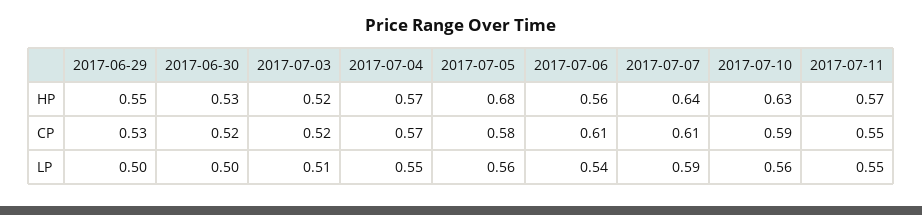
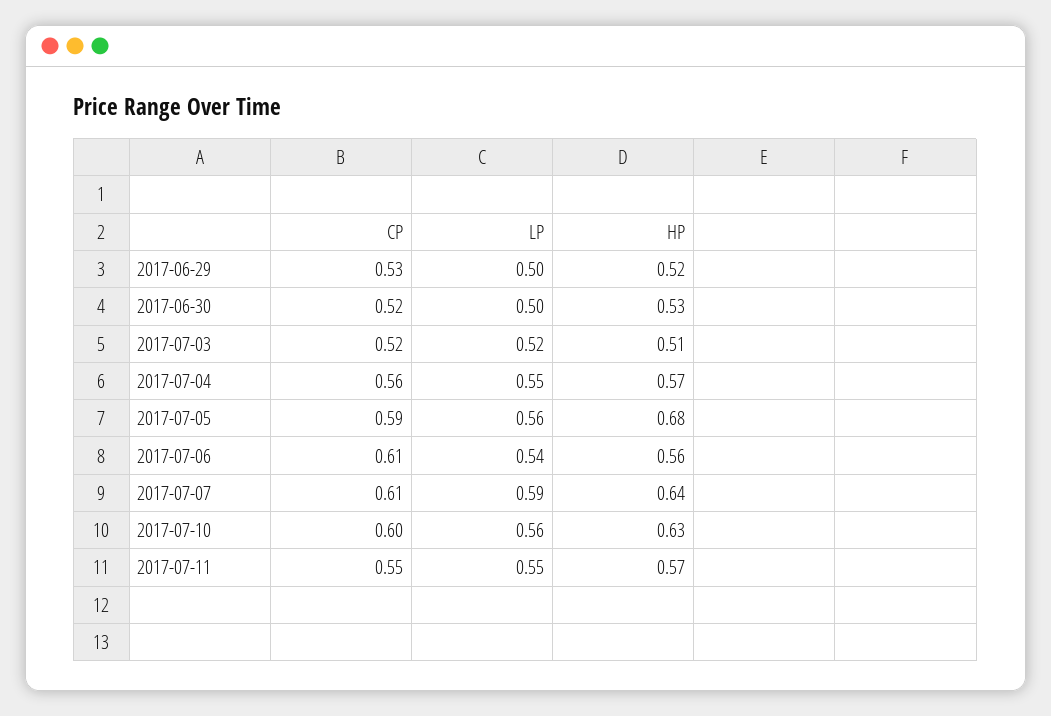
  {
    "2017-06-29": {
-     "HP": 0.55,
+     "HP": 0.52,
      "CP": 0.53,
      "LP": 0.5
    },
    "2017-06-30": {
      "HP": 0.53,
      "CP": 0.52,
      "LP": 0.5
    },
    "2017-07-03": {
-     "HP": 0.52,
+     "HP": 0.51,
      "CP": 0.52,
-     "LP": 0.51
+     "LP": 0.52
    },
    "2017-07-04": {
      "HP": 0.57,
-     "CP": 0.57,
+     "CP": 0.56,
      "LP": 0.55
    },
    "2017-07-05": {
      "HP": 0.68,
-     "CP": 0.58,
+     "CP": 0.59,
      "LP": 0.56
    },
    "2017-07-06": {
      "HP": 0.56,
      "CP": 0.61,
      "LP": 0.54
    },
    "2017-07-07": {
      "HP": 0.64,
      "CP": 0.61,
      "LP": 0.59
    },
    "2017-07-10": {
      "HP": 0.63,
-     "CP": 0.59,
+     "CP": 0.6,
      "LP": 0.56
    },
    "2017-07-11": {
      "HP": 0.57,
      "CP": 0.55,
      "LP": 0.55
    }
  }

